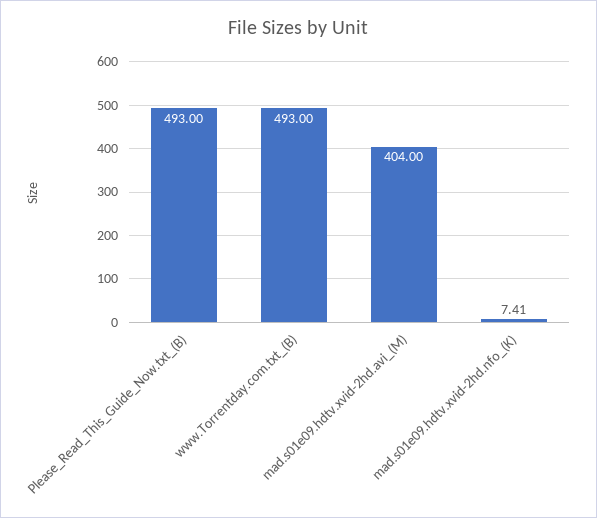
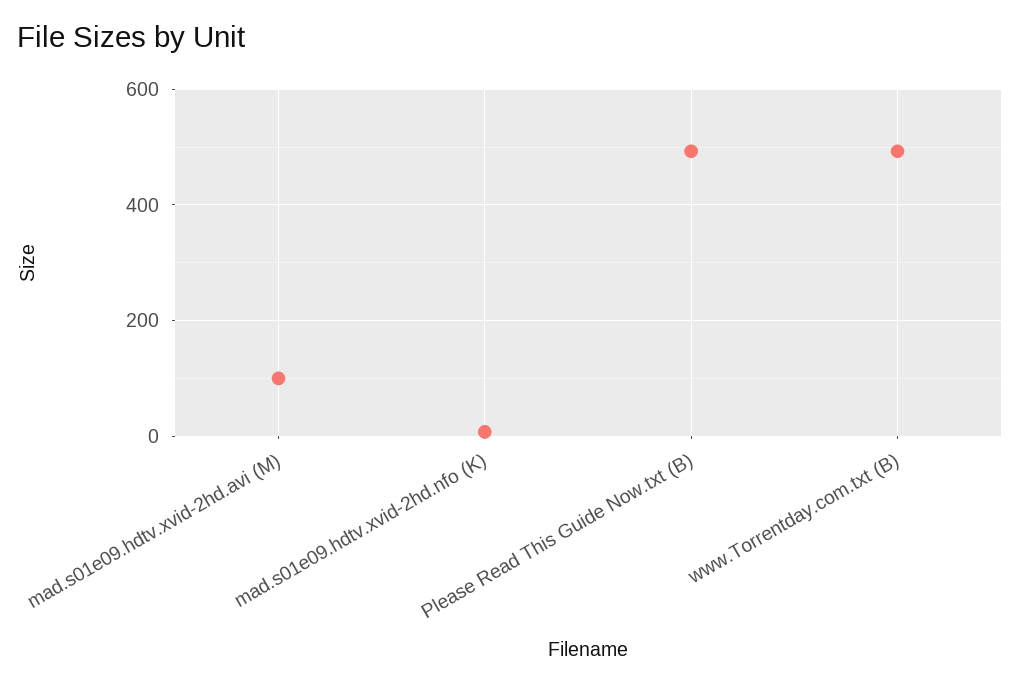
  {
    "Please_Read_This_Guide_Now.txt_(B)": 493,
    "www.Torrentday.com.txt_(B)": 493,
-   "mad.s01e09.hdtv.xvid-2hd.avi_(M)": 404,
+   "mad.s01e09.hdtv.xvid-2hd.avi_(M)": 100,
    "mad.s01e09.hdtv.xvid-2hd.nfo_(K)": 7.41
  }

